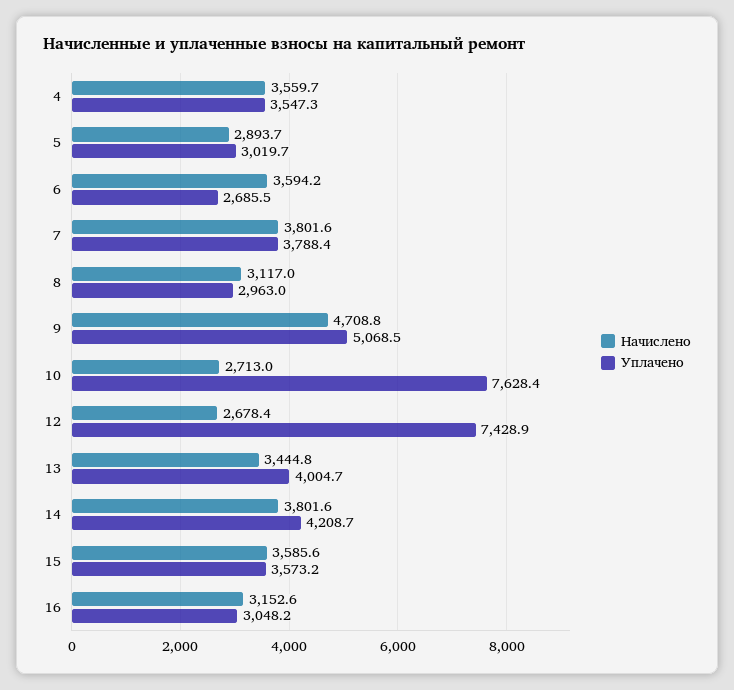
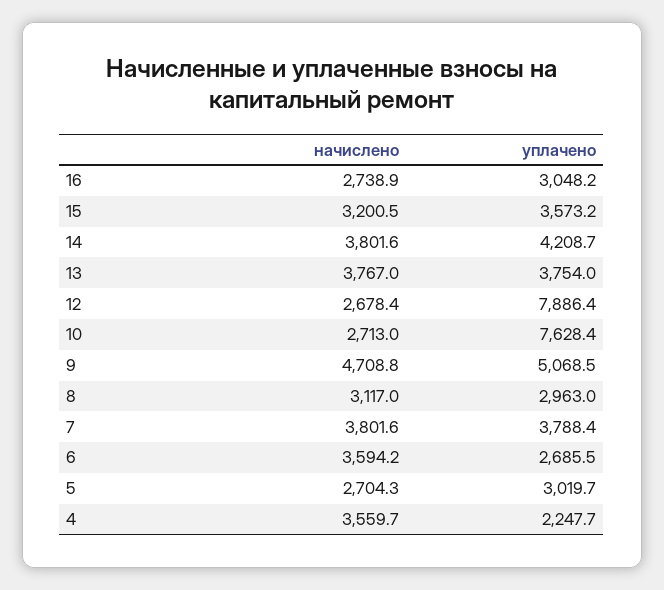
  {
    "Начислено": {
      "4": 3559.7,
-     "5": 2893.7,
+     "5": 2704.3,
      "6": 3594.2,
      "7": 3801.6,
      "8": 3117,
      "9": 4708.8,
      "10": 2713,
      "12": 2678.4,
-     "13": 3444.8,
+     "13": 3767,
      "14": 3801.6,
-     "15": 3585.6,
+     "15": 3200.5,
-     "16": 3152.6
+     "16": 2738.9
    },
    "Уплачено": {
-     "4": 3547.3,
+     "4": 2247.7,
      "5": 3019.7,
      "6": 2685.5,
      "7": 3788.4,
      "8": 2963,
      "9": 5068.5,
      "10": 7628.4,
-     "12": 7428.9,
+     "12": 7886.4,
-     "13": 4004.7,
+     "13": 3754,
      "14": 4208.7,
      "15": 3573.2,
      "16": 3048.2
    }
  }

